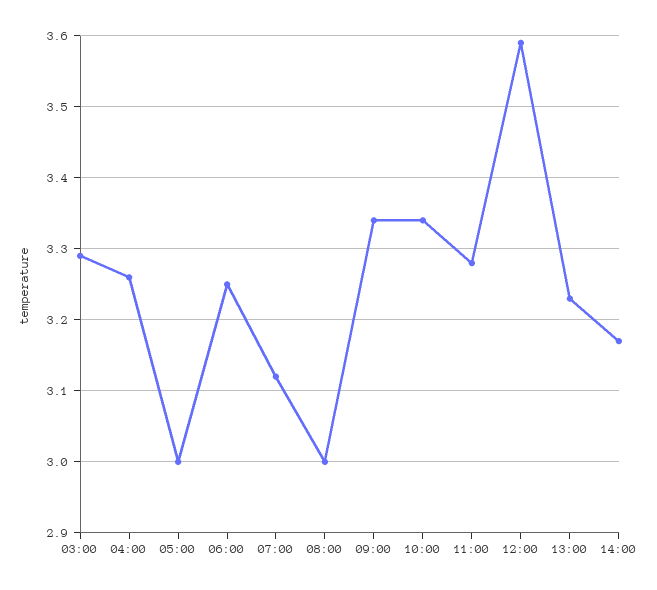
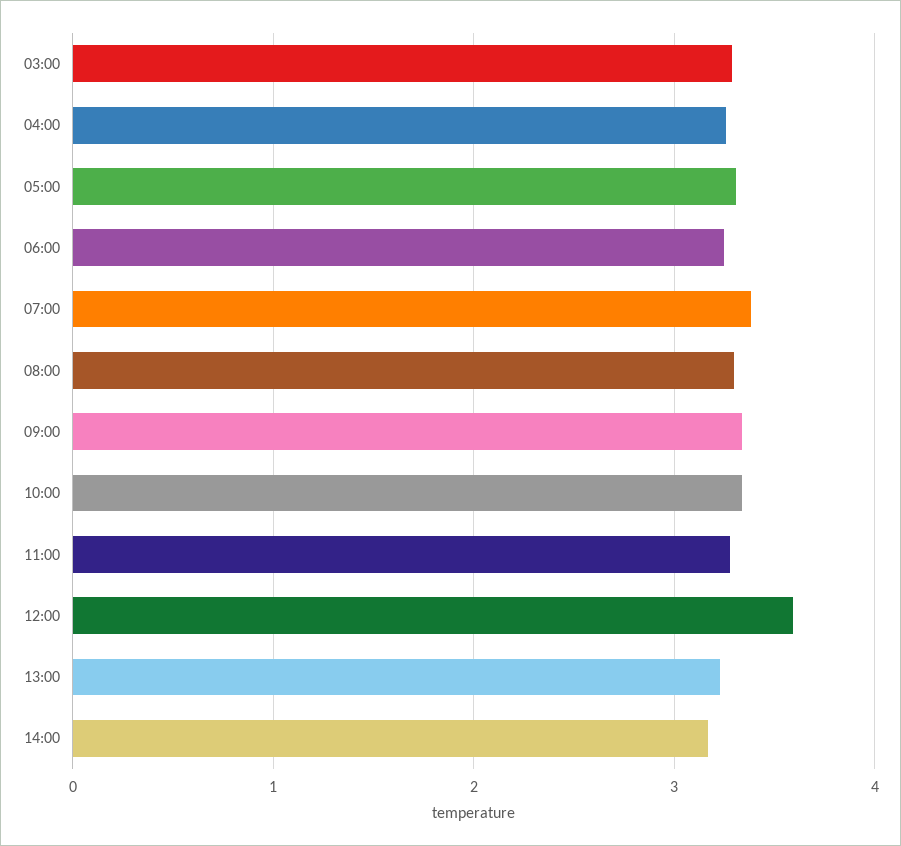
  {
    "03:00": 3.29,
    "04:00": 3.26,
-   "05:00": 3,
+   "05:00": 3.3,
    "06:00": 3.25,
-   "07:00": 3.12,
+   "07:00": 3.4,
-   "08:00": 3,
+   "08:00": 3.3,
    "09:00": 3.34,
    "10:00": 3.34,
    "11:00": 3.28,
    "12:00": 3.59,
    "13:00": 3.23,
    "14:00": 3.17
  }

